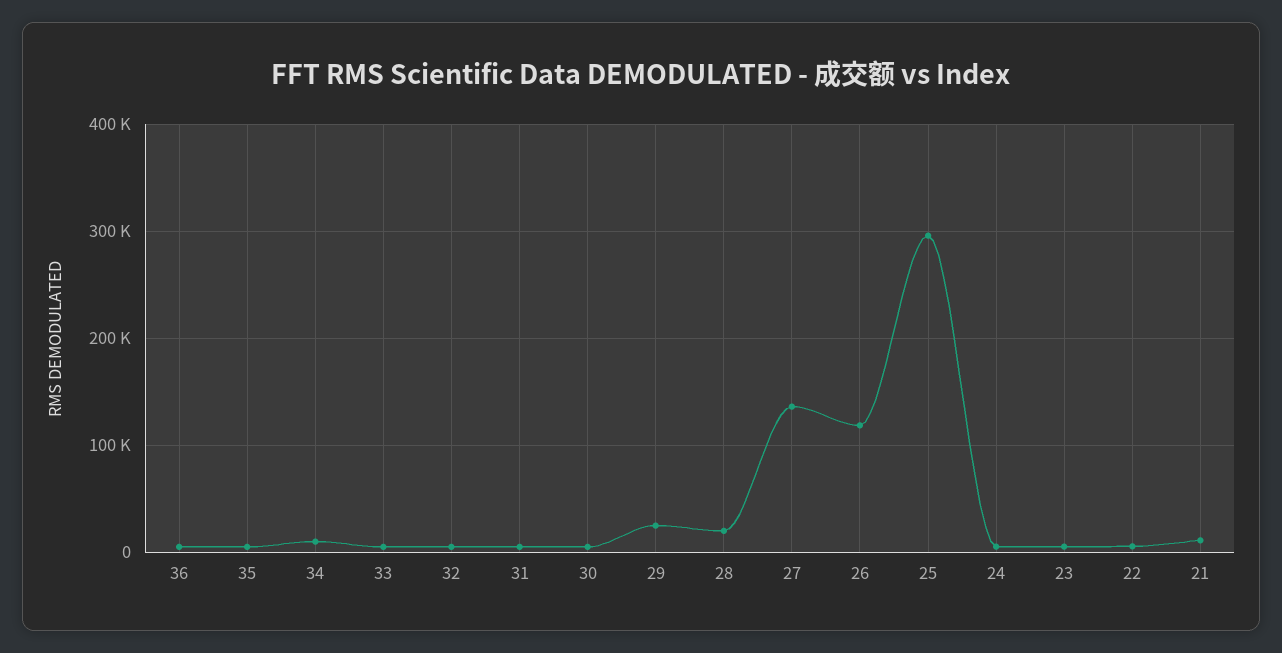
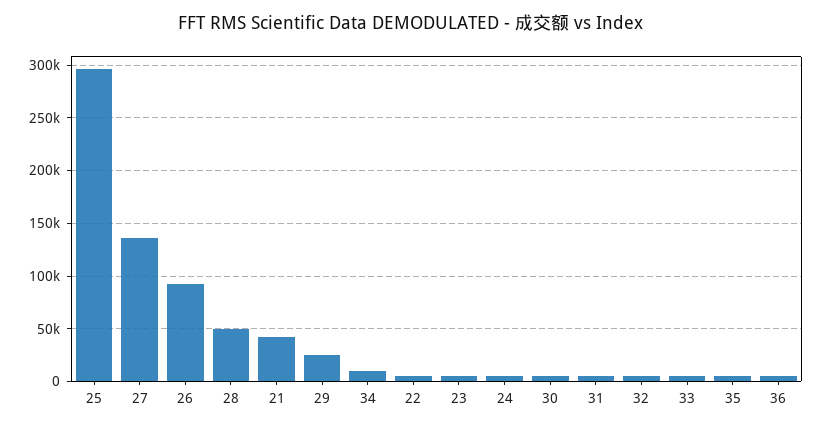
  {
    "36": 0,
    "35": 0,
    "34": 10000,
    "33": 0,
    "32": 10000,
    "31": 10000,
    "30": 10000,
    "29": 20000,
-   "28": 20000,
+   "28": 50000,
    "27": 140000,
-   "26": 120000,
+   "26": 90000,
    "25": 300000,
    "24": 10000,
    "23": 10000,
    "22": 10000,
-   "21": 10000
+   "21": 40000
  }

